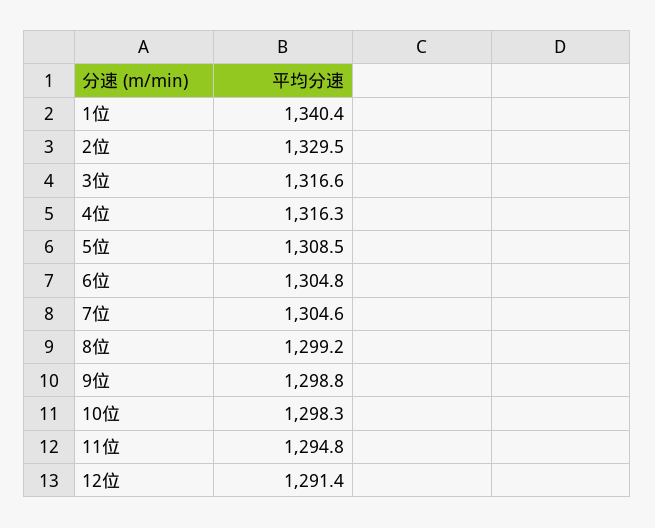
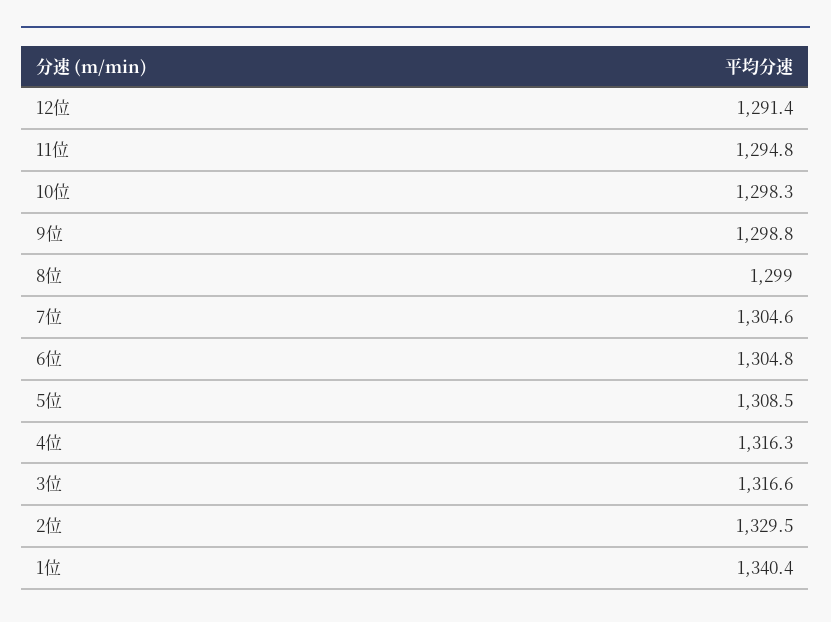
  {
    "1位": 1340.4,
    "2位": 1329.5,
    "3位": 1316.6,
    "4位": 1316.3,
    "5位": 1308.5,
    "6位": 1304.8,
    "7位": 1304.6,
-   "8位": 1299.2,
+   "8位": 1299,
    "9位": 1298.8,
    "10位": 1298.3,
    "11位": 1294.8,
    "12位": 1291.4
  }

